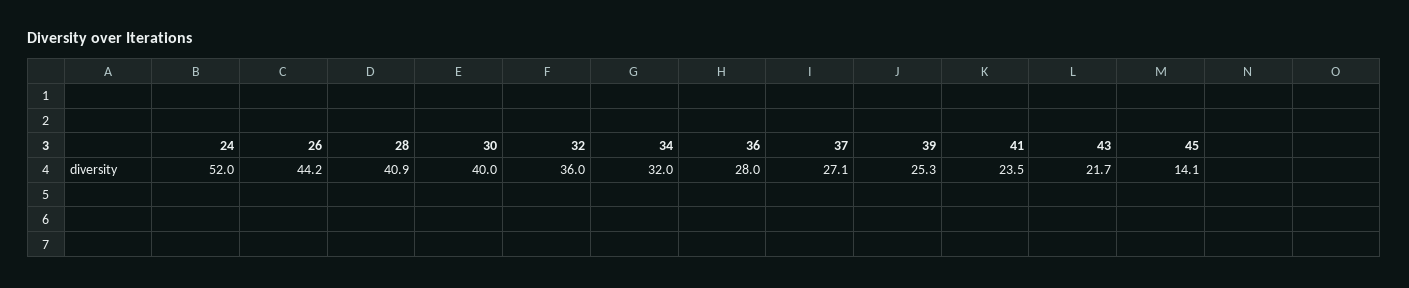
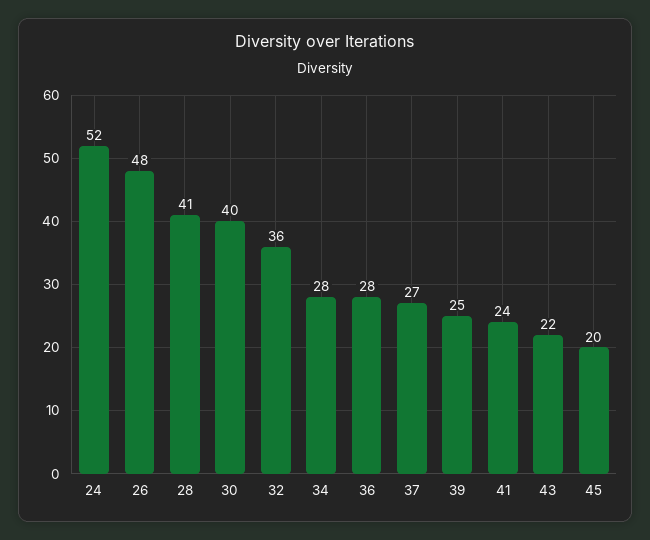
  {
    "24": 52,
-   "26": 44.2,
+   "26": 48,
    "28": 40.9,
    "30": 40,
    "32": 36,
-   "34": 32,
+   "34": 28,
    "36": 28,
    "37": 27.1,
    "39": 25.3,
    "41": 23.5,
    "43": 21.7,
-   "45": 14.1
+   "45": 20
  }

